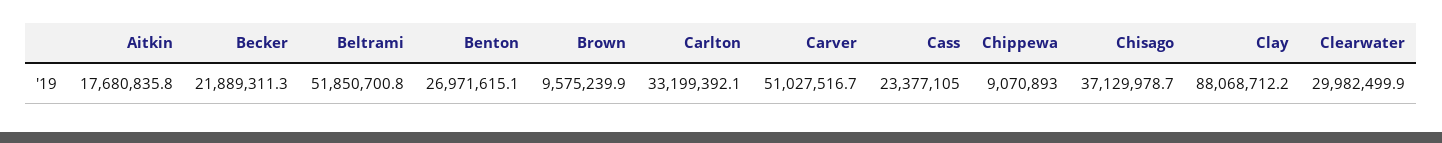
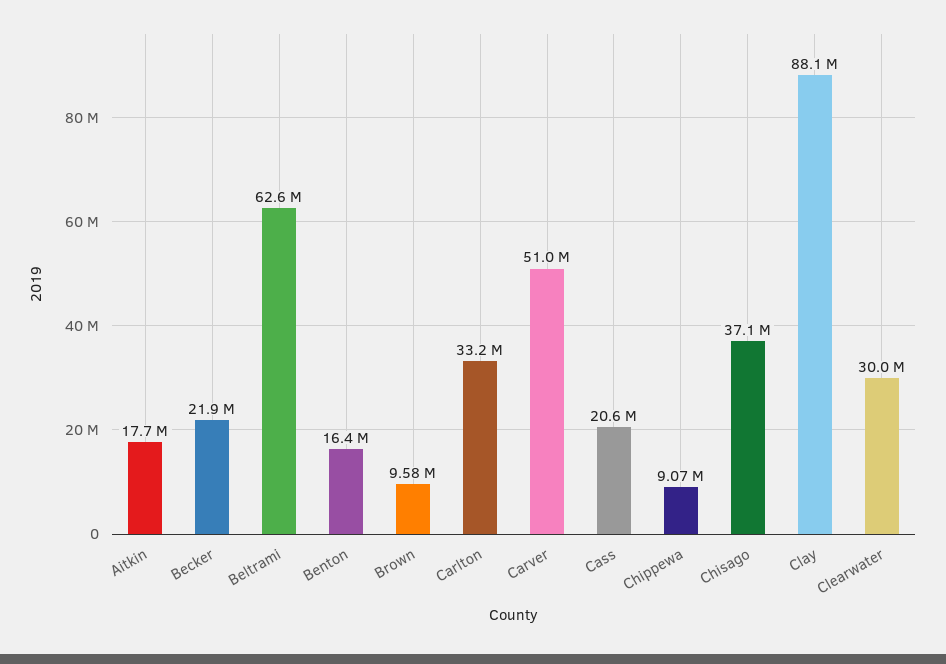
  {
    "Aitkin": 17680835.8,
    "Becker": 21889311.3,
-   "Beltrami": 51850700.8,
+   "Beltrami": 62600000,
-   "Benton": 26971615.1,
+   "Benton": 16400000,
    "Brown": 9575239.9,
    "Carlton": 33199392.1,
    "Carver": 51027516.7,
-   "Cass": 23377105,
+   "Cass": 20600000,
    "Chippewa": 9070893,
    "Chisago": 37129978.7,
    "Clay": 88068712.2,
    "Clearwater": 29982499.9
  }

